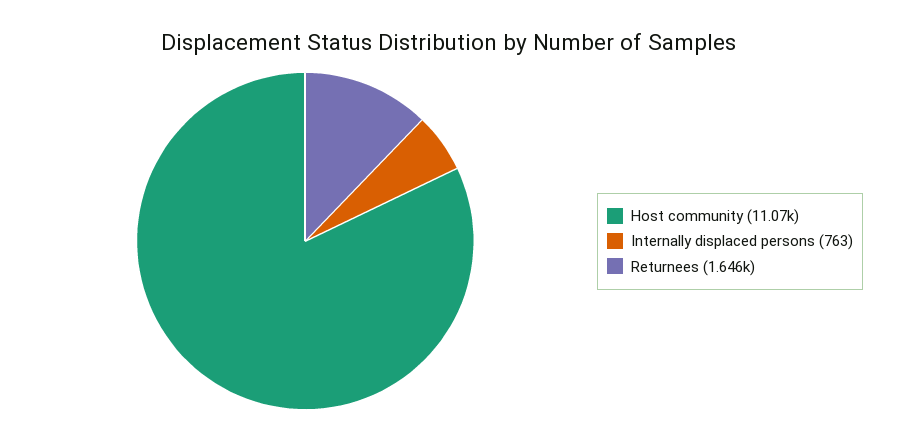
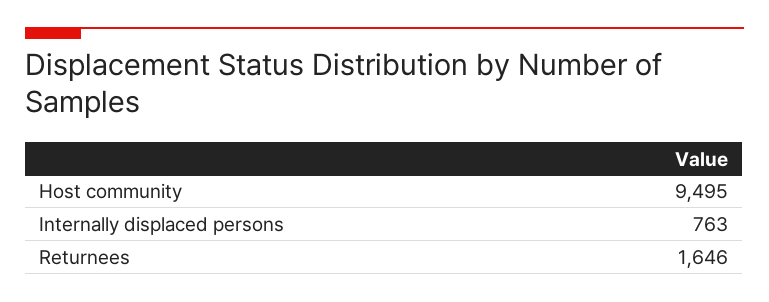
  {
-   "Host community": 11070,
+   "Host community": 9495,
    "Internally displaced persons": 763,
    "Returnees": 1646
  }

